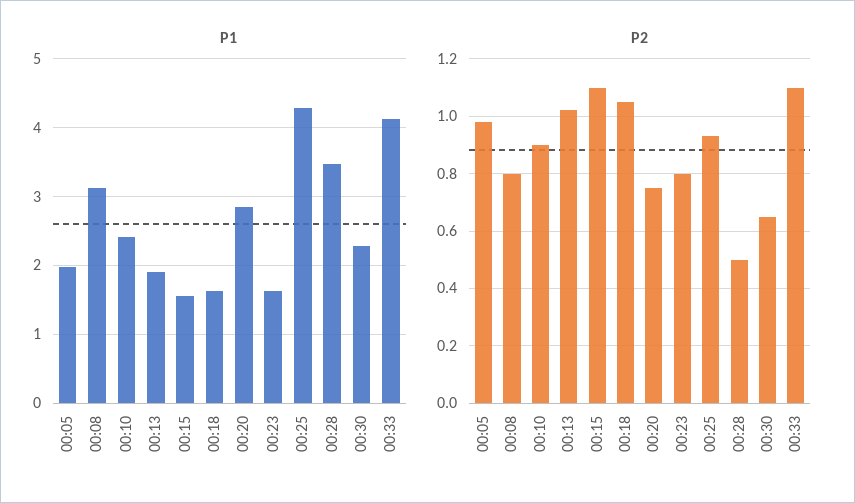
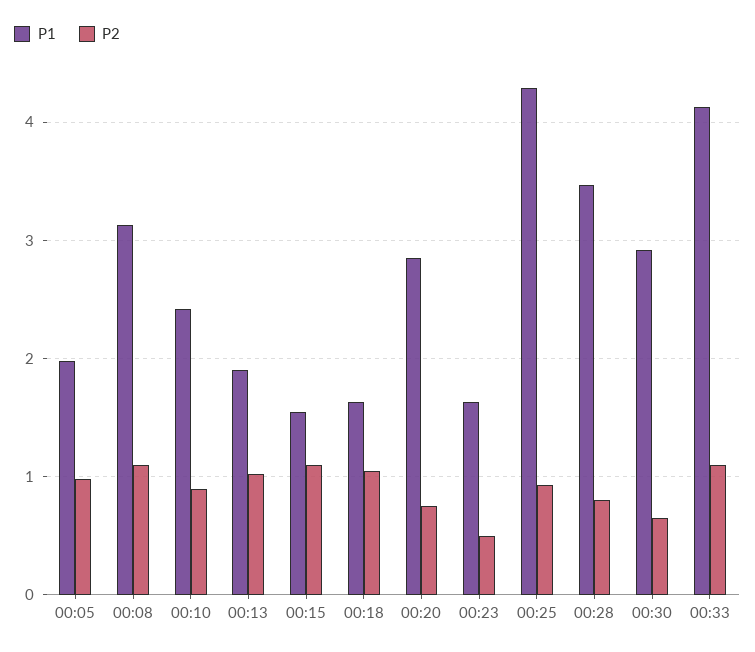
  {
    "P1": {
      "00:05": 2,
      "00:08": 3.1,
      "00:10": 2.4,
      "00:13": 1.9,
      "00:15": 1.6,
      "00:18": 1.6,
      "00:20": 2.9,
      "00:23": 1.6,
      "00:25": 4.3,
      "00:28": 3.5,
-     "00:30": 2.3,
+     "00:30": 2.9,
      "00:33": 4.1
    },
    "P2": {
      "00:05": 1,
-     "00:08": 0.8,
+     "00:08": 1.1,
      "00:10": 0.9,
      "00:13": 1,
      "00:15": 1.1,
      "00:18": 1.05,
      "00:20": 0.75,
-     "00:23": 0.8,
+     "00:23": 0.5,
      "00:25": 0.95,
-     "00:28": 0.5,
+     "00:28": 0.8,
      "00:30": 0.65,
      "00:33": 1.1
    }
  }

